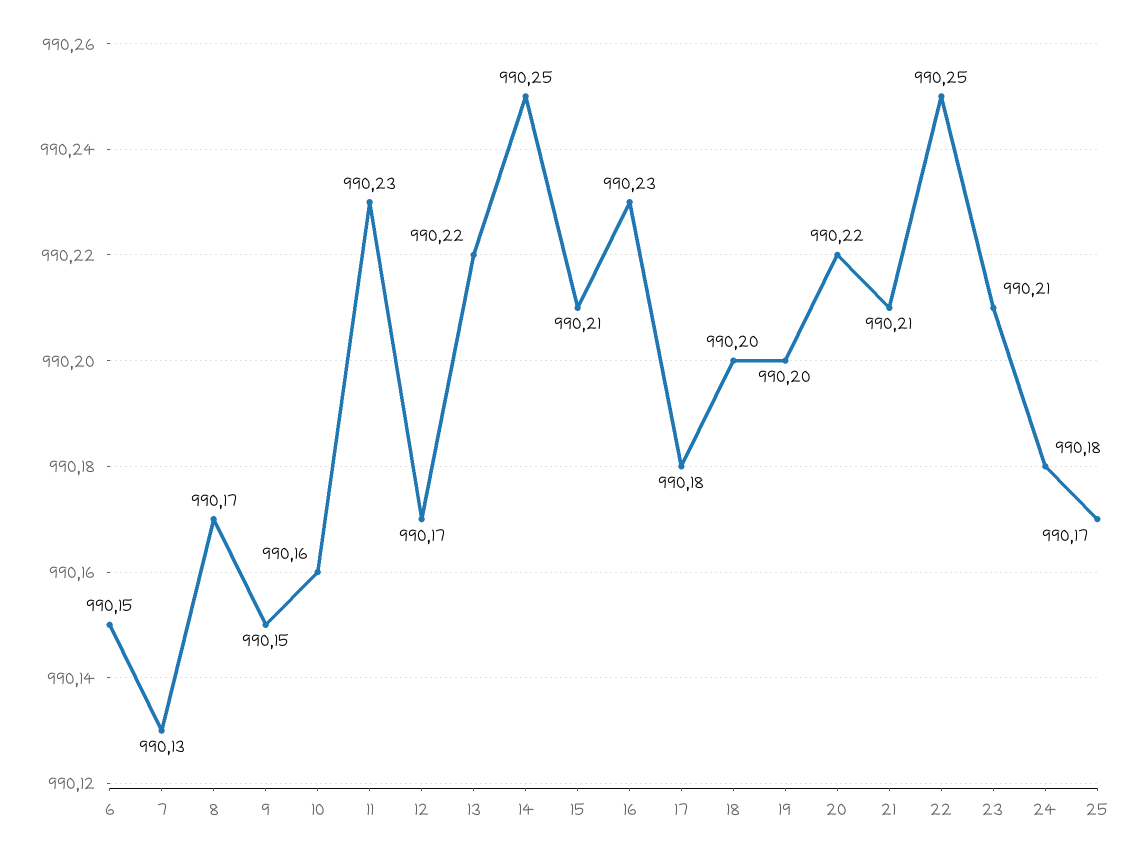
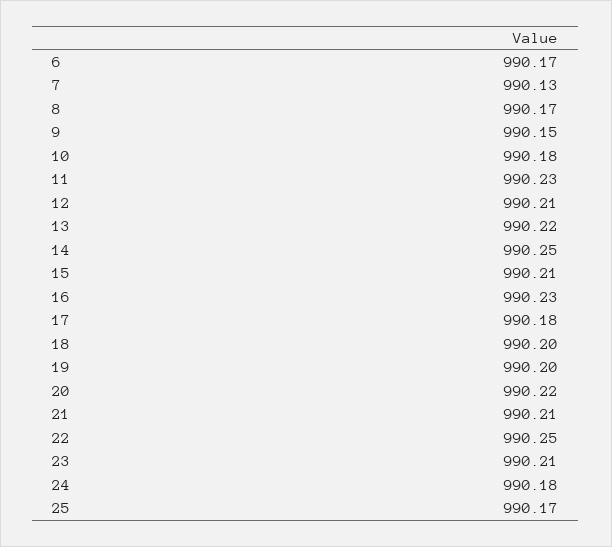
  {
-   "6": 990.15,
+   "6": 990.17,
    "7": 990.13,
    "8": 990.17,
    "9": 990.15,
-   "10": 990.16,
+   "10": 990.18,
    "11": 990.23,
-   "12": 990.17,
+   "12": 990.21,
    "13": 990.22,
    "14": 990.25,
    "15": 990.21,
    "16": 990.23,
    "17": 990.18,
    "18": 990.2,
    "19": 990.2,
    "20": 990.22,
    "21": 990.21,
    "22": 990.25,
    "23": 990.21,
    "24": 990.18,
    "25": 990.17
  }

